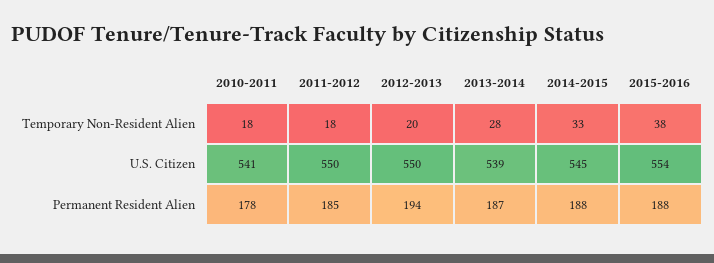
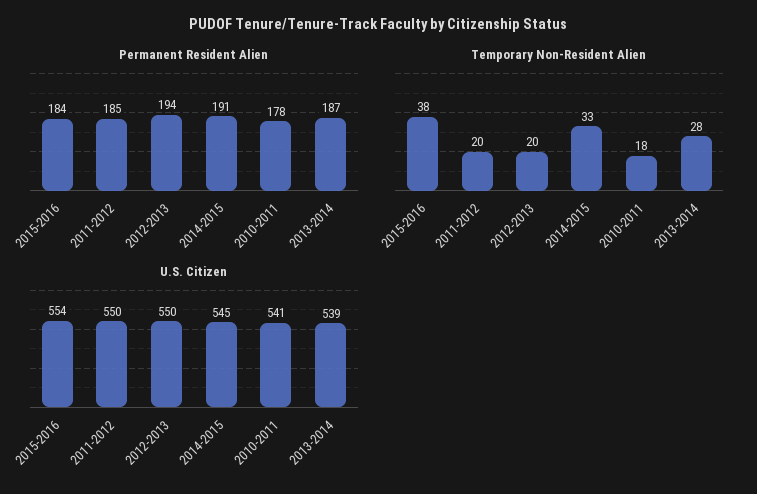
  {
    "Temporary Non-Resident Alien": {
      "2010-2011": 18,
-     "2011-2012": 18,
+     "2011-2012": 20,
      "2012-2013": 20,
      "2013-2014": 28,
      "2014-2015": 33,
      "2015-2016": 38
    },
    "U.S. Citizen": {
      "2010-2011": 541,
      "2011-2012": 550,
      "2012-2013": 550,
      "2013-2014": 539,
      "2014-2015": 545,
      "2015-2016": 554
    },
    "Permanent Resident Alien": {
      "2010-2011": 178,
      "2011-2012": 185,
      "2012-2013": 194,
      "2013-2014": 187,
-     "2014-2015": 188,
+     "2014-2015": 191,
-     "2015-2016": 188
+     "2015-2016": 184
    }
  }

